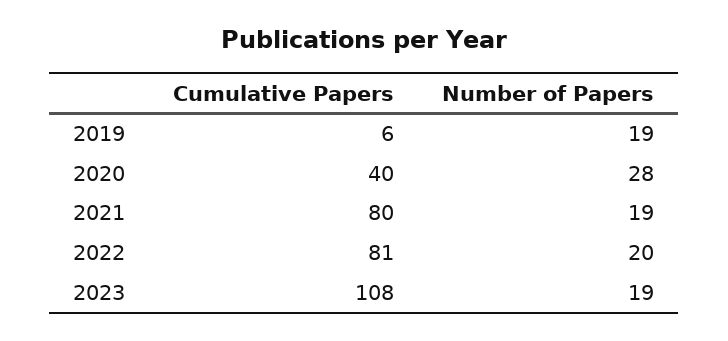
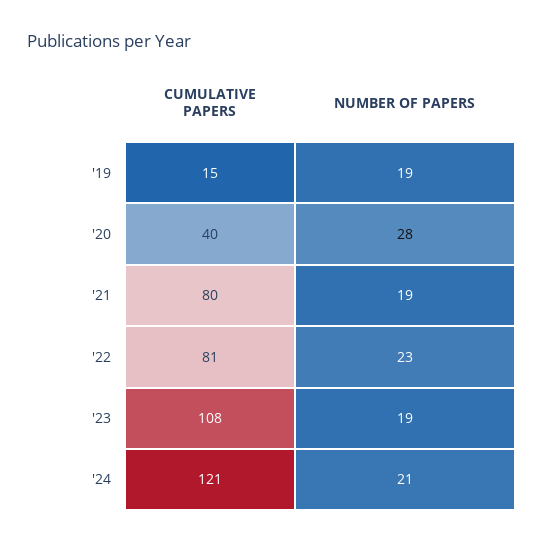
  {
    "Cumulative Papers": {
-     "2019": 6,
+     "2019": 15,
      "2020": 40,
      "2021": 80,
      "2022": 81,
-     "2023": 108
+     "2023": 108,
+     "'24": 121
    },
    "Number of Papers": {
      "2019": 19,
      "2020": 28,
      "2021": 19,
-     "2022": 20,
+     "2022": 23,
-     "2023": 19
+     "2023": 19,
+     "'24": 21
    }
  }

